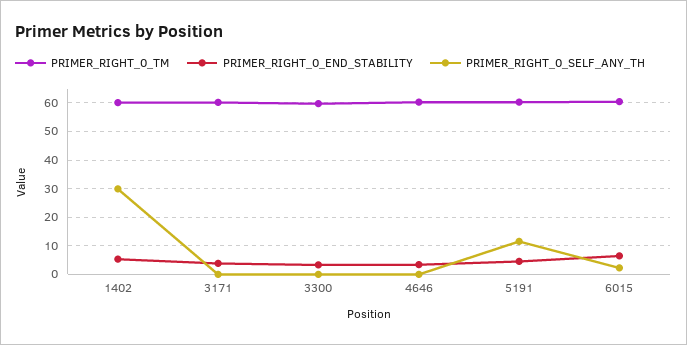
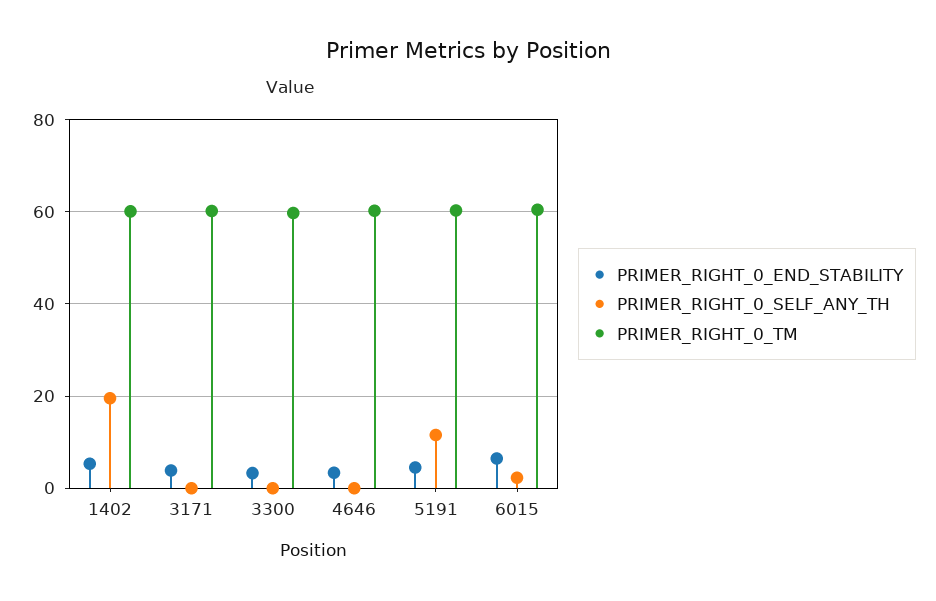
  {
    "PRIMER_RIGHT_0_TM": {
      "1402": 60,
      "3171": 60,
      "3300": 60,
      "4646": 60,
      "5191": 60,
      "6015": 60
    },
    "PRIMER_RIGHT_0_END_STABILITY": {
      "1402": 6,
      "3171": 4,
      "3300": 4,
      "4646": 4,
      "5191": 4,
      "6015": 6
    },
    "PRIMER_RIGHT_0_SELF_ANY_TH": {
-     "1402": 30,
+     "1402": 20,
      "3171": 0,
      "3300": 0,
      "4646": 0,
      "5191": 12,
      "6015": 2
    }
  }

